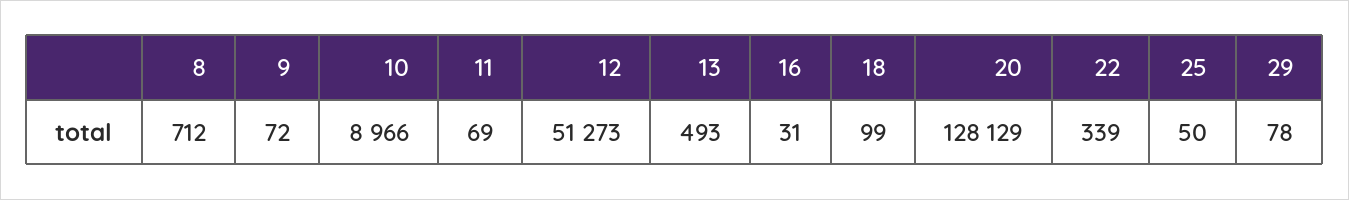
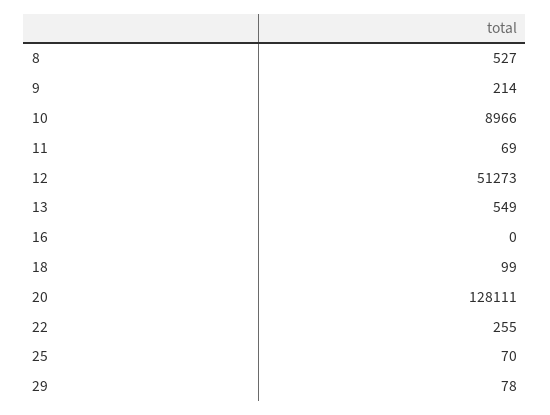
  {
-   "8": 712,
+   "8": 527,
-   "9": 72,
+   "9": 214,
    "10": 8966,
    "11": 69,
    "12": 51273,
-   "13": 493,
+   "13": 549,
-   "16": 31,
+   "16": 0,
    "18": 99,
-   "20": 128129,
+   "20": 128111,
-   "22": 339,
+   "22": 255,
-   "25": 50,
+   "25": 70,
    "29": 78
  }

